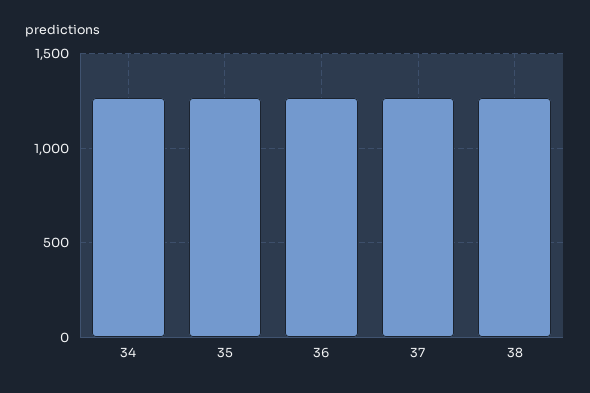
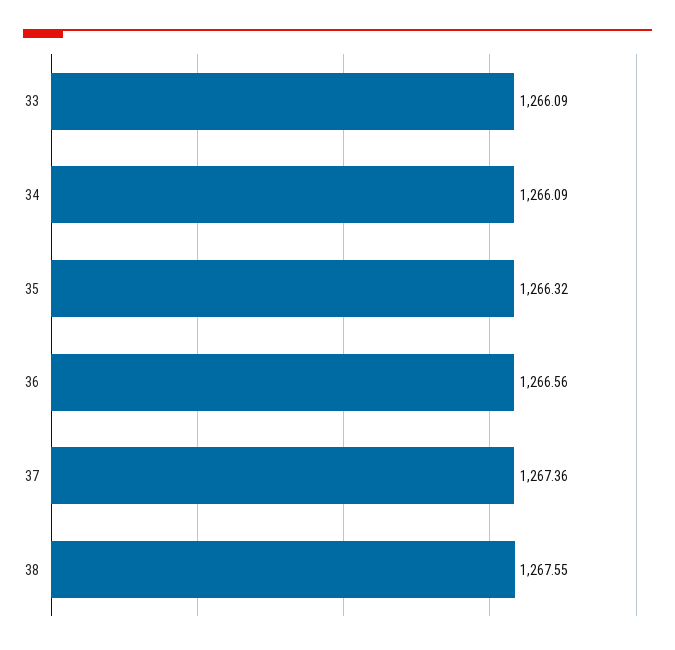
  {
    "34": 1266.09,
    "35": 1266.32,
    "36": 1266.56,
    "37": 1267.36,
-   "38": 1267.55
+   "38": 1267.55,
+   "33": 1266.09
  }

